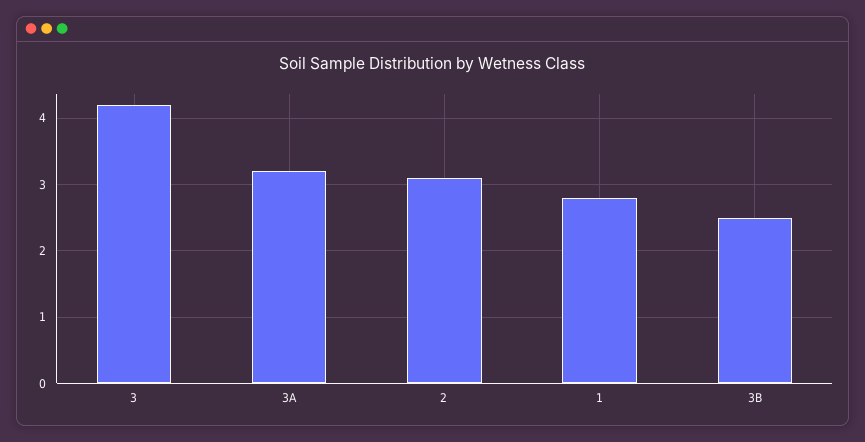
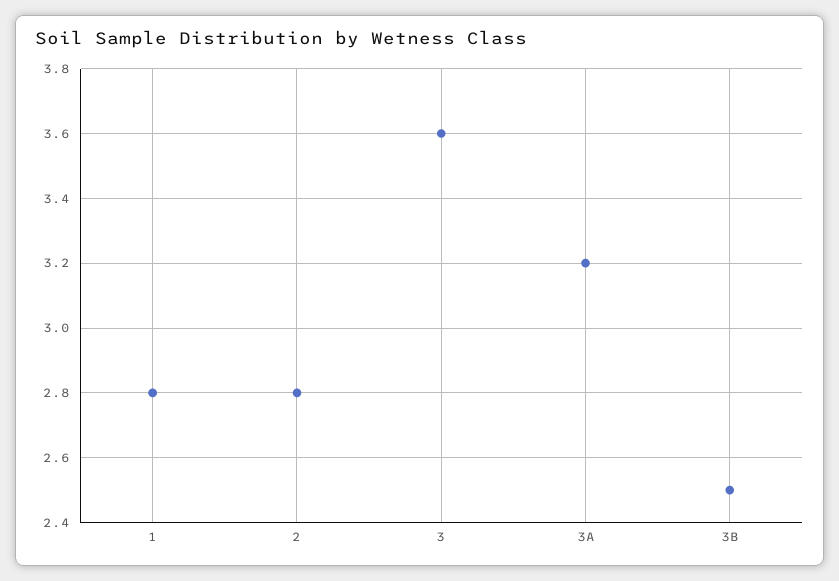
  {
-   "3": 4.2,
+   "3": 3.6,
    "3A": 3.2,
-   "2": 3.1,
+   "2": 2.8,
    "1": 2.8,
    "3B": 2.5
  }

